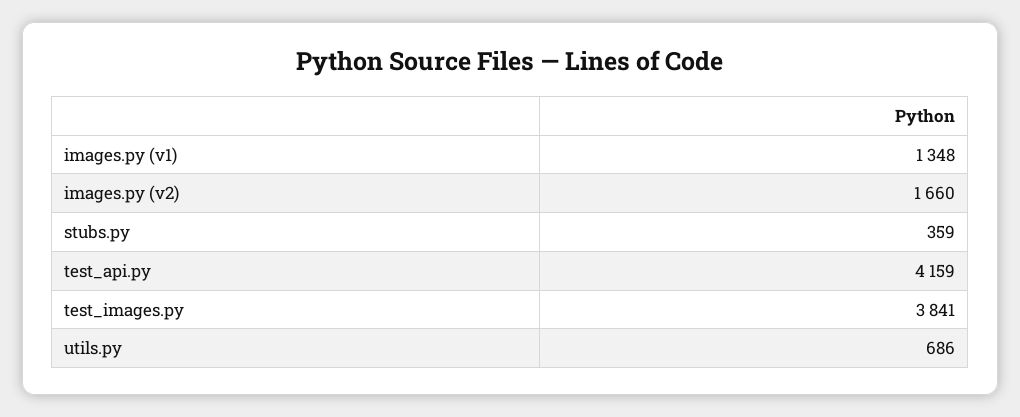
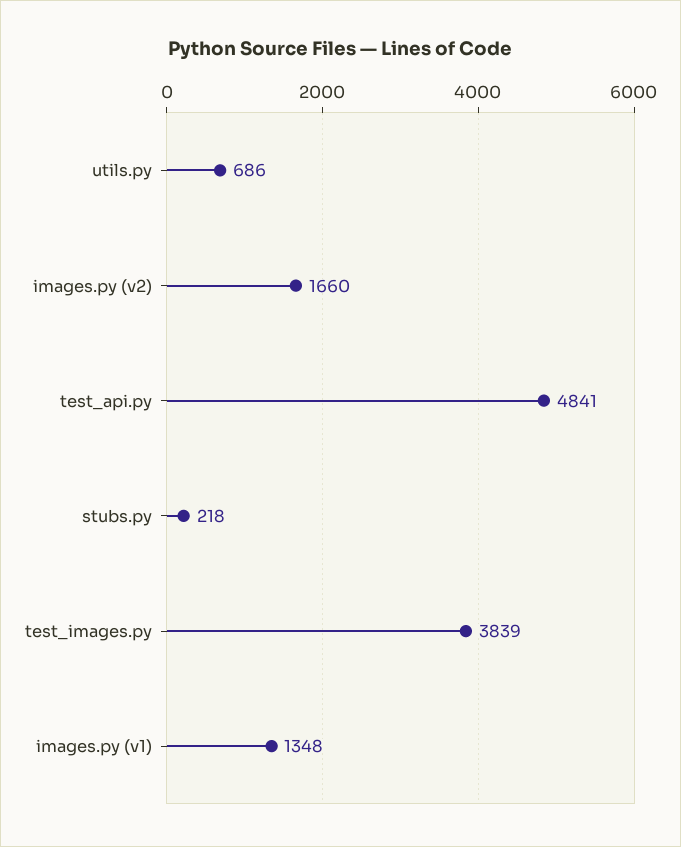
  {
    "images.py (v1)": 1348,
    "images.py (v2)": 1660,
-   "stubs.py": 359,
+   "stubs.py": 218,
-   "test_api.py": 4159,
+   "test_api.py": 4841,
-   "test_images.py": 3841,
+   "test_images.py": 3839,
    "utils.py": 686
  }

